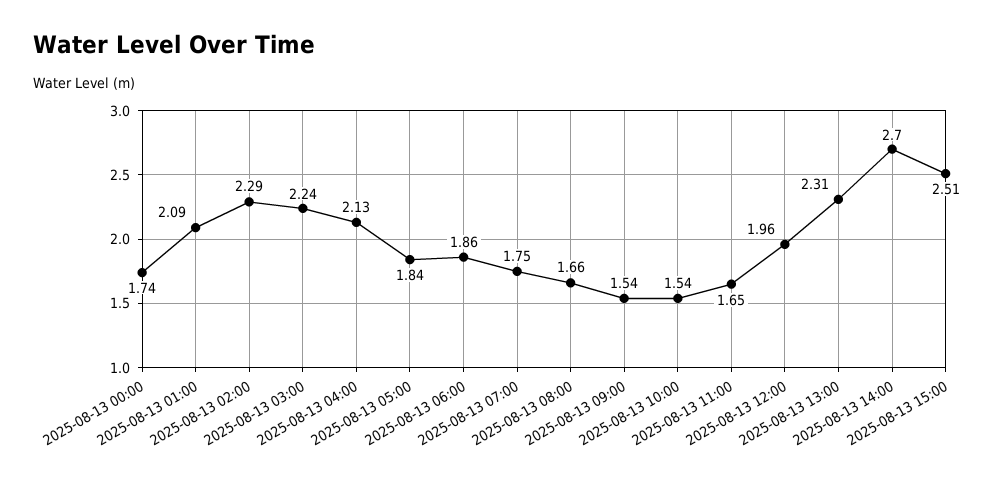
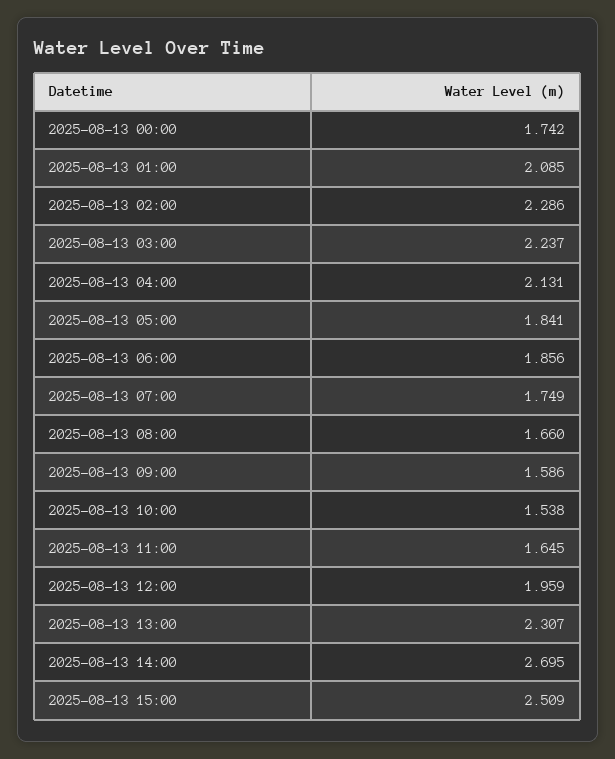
  {
    "2025-08-13 00:00": 1.742,
    "2025-08-13 01:00": 2.085,
    "2025-08-13 02:00": 2.286,
    "2025-08-13 03:00": 2.237,
    "2025-08-13 04:00": 2.131,
    "2025-08-13 05:00": 1.841,
    "2025-08-13 06:00": 1.856,
    "2025-08-13 07:00": 1.749,
    "2025-08-13 08:00": 1.66,
-   "2025-08-13 09:00": 1.54,
+   "2025-08-13 09:00": 1.586,
    "2025-08-13 10:00": 1.538,
    "2025-08-13 11:00": 1.645,
    "2025-08-13 12:00": 1.959,
    "2025-08-13 13:00": 2.307,
    "2025-08-13 14:00": 2.695,
    "2025-08-13 15:00": 2.509
  }

